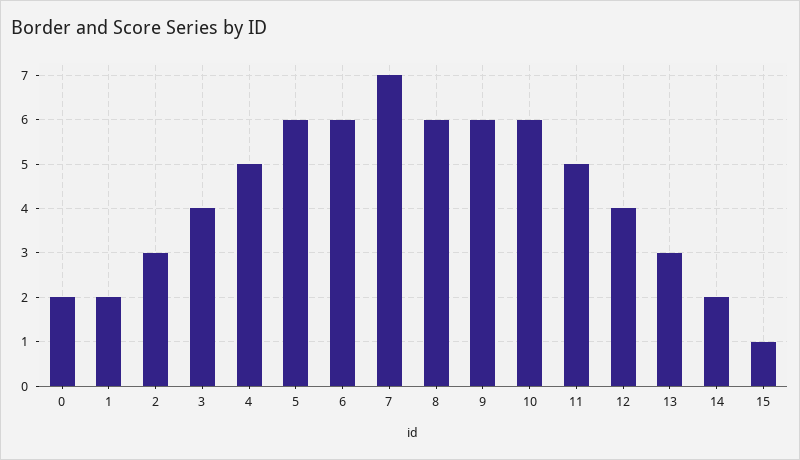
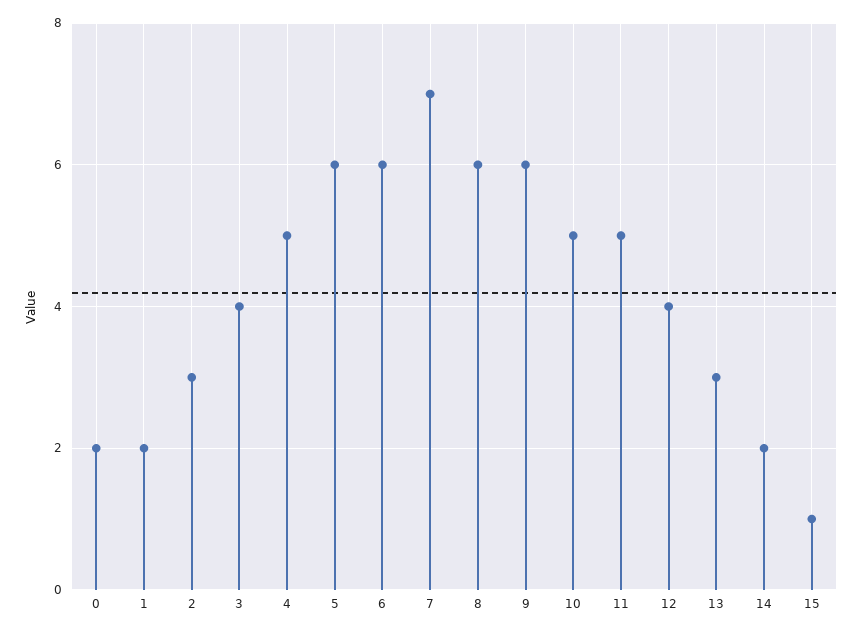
  {
    "0": 2,
    "1": 2,
    "2": 3,
    "3": 4,
    "4": 5,
    "5": 6,
    "6": 6,
    "7": 7,
    "8": 6,
    "9": 6,
-   "10": 6,
+   "10": 5,
    "11": 5,
    "12": 4,
    "13": 3,
    "14": 2,
    "15": 1
  }

